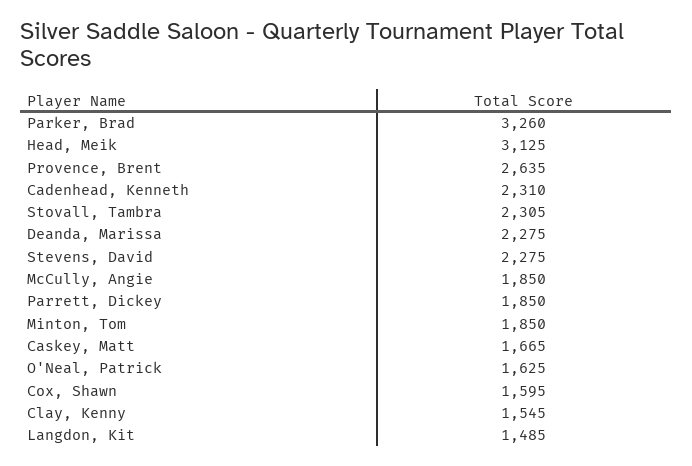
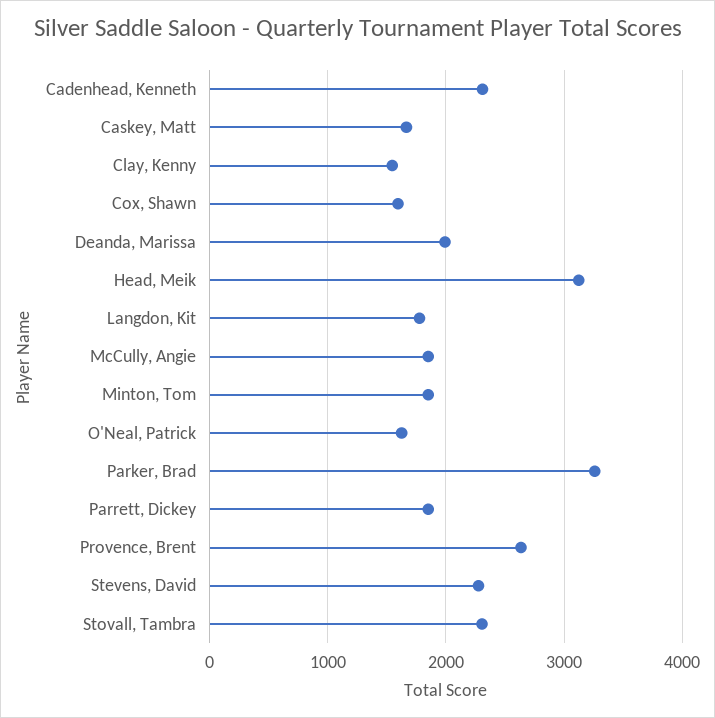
  {
    "Parker, Brad": 3260,
    "Head, Meik": 3125,
    "Provence, Brent": 2635,
    "Cadenhead, Kenneth": 2310,
    "Stovall, Tambra": 2305,
-   "Deanda, Marissa": 2275,
+   "Deanda, Marissa": 2000,
    "Stevens, David": 2275,
    "McCully, Angie": 1850,
    "Parrett, Dickey": 1850,
    "Minton, Tom": 1850,
    "Caskey, Matt": 1665,
    "O'Neal, Patrick": 1625,
    "Cox, Shawn": 1595,
    "Clay, Kenny": 1545,
-   "Langdon, Kit": 1485
+   "Langdon, Kit": 1800
  }

